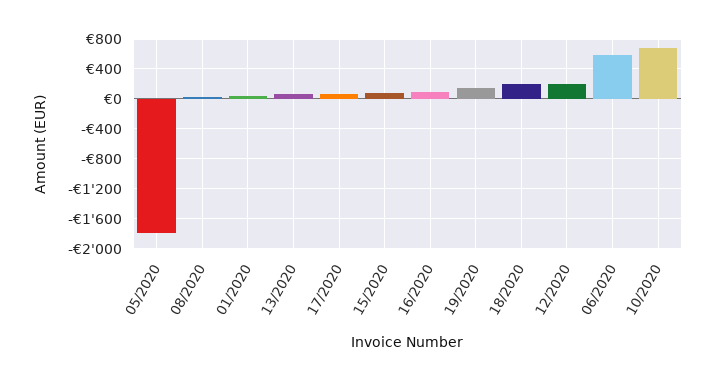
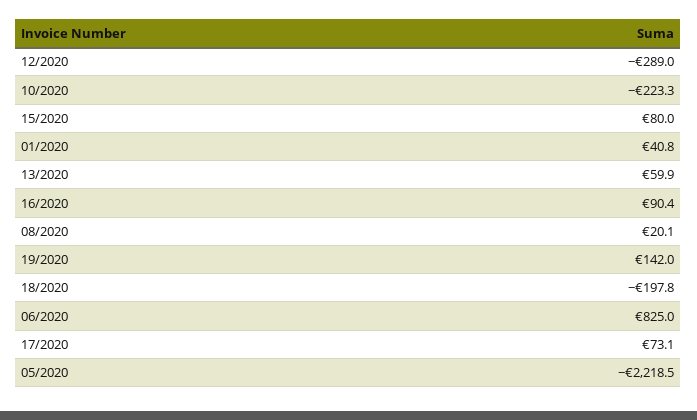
  {
-   "05/2020": -1800,
+   "05/2020": -2218.5,
    "08/2020": 20.1,
    "01/2020": 40.8,
    "13/2020": 59.9,
    "17/2020": 73.1,
    "15/2020": 80,
    "16/2020": 90.4,
    "19/2020": 142,
-   "18/2020": 200,
+   "18/2020": -197.8,
-   "12/2020": 200,
+   "12/2020": -289,
-   "06/2020": 600,
+   "06/2020": 825,
-   "10/2020": 700
+   "10/2020": -223.3
  }

